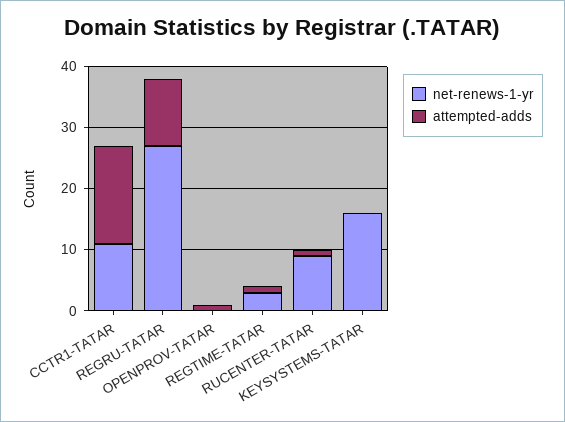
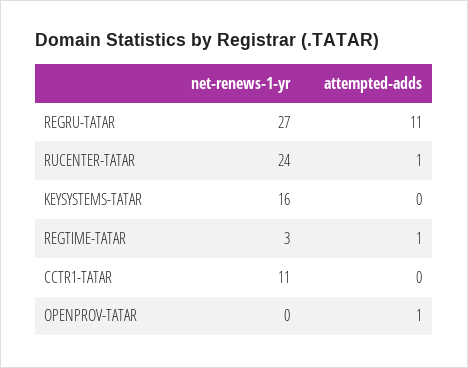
  {
    "net-renews-1-yr": {
      "CCTR1-TATAR": 11,
      "REGRU-TATAR": 27,
      "OPENPROV-TATAR": 0,
      "REGTIME-TATAR": 3,
-     "RUCENTER-TATAR": 10,
+     "RUCENTER-TATAR": 24,
      "KEYSYSTEMS-TATAR": 16
    },
    "attempted-adds": {
-     "CCTR1-TATAR": 15,
+     "CCTR1-TATAR": 0,
      "REGRU-TATAR": 11,
      "OPENPROV-TATAR": 1,
      "REGTIME-TATAR": 1,
      "RUCENTER-TATAR": 1,
      "KEYSYSTEMS-TATAR": 0
    }
  }

